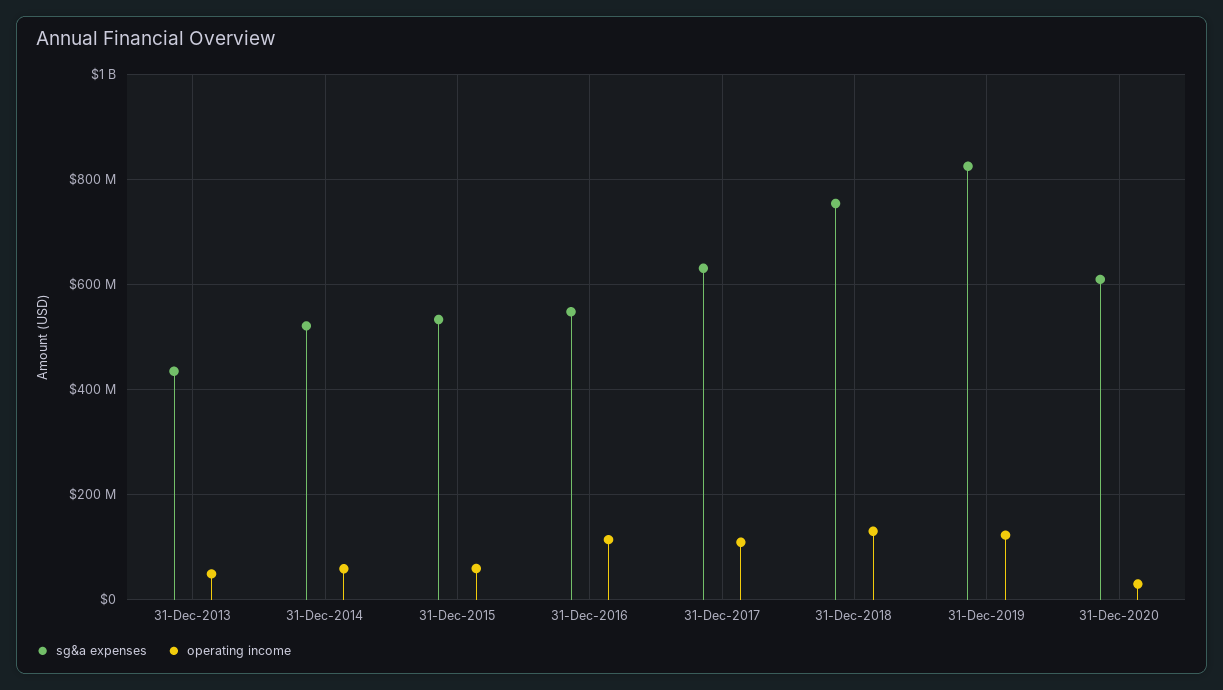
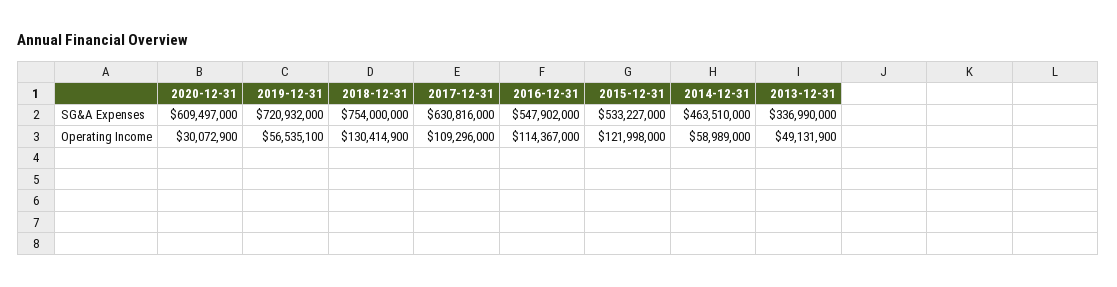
  {
    "sg&a expenses": {
-     "31-Dec-2013": 440000000,
+     "31-Dec-2013": 336990000,
-     "31-Dec-2014": 520000000,
+     "31-Dec-2014": 463510000,
      "31-Dec-2015": 533227000,
      "31-Dec-2016": 547902000,
      "31-Dec-2017": 630816000,
      "31-Dec-2018": 754000000,
-     "31-Dec-2019": 820000000,
+     "31-Dec-2019": 720932000,
      "31-Dec-2020": 609497000
    },
    "operating income": {
      "31-Dec-2013": 49131900,
      "31-Dec-2014": 58989000,
-     "31-Dec-2015": 60000000,
+     "31-Dec-2015": 121998000,
      "31-Dec-2016": 114367000,
      "31-Dec-2017": 109296000,
      "31-Dec-2018": 130414900,
-     "31-Dec-2019": 120000000,
+     "31-Dec-2019": 56535100,
      "31-Dec-2020": 30072900
    }
  }

